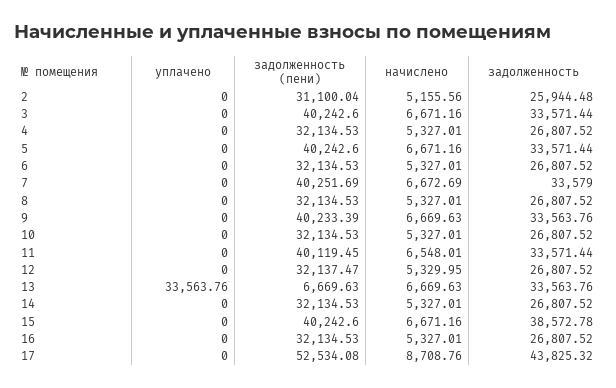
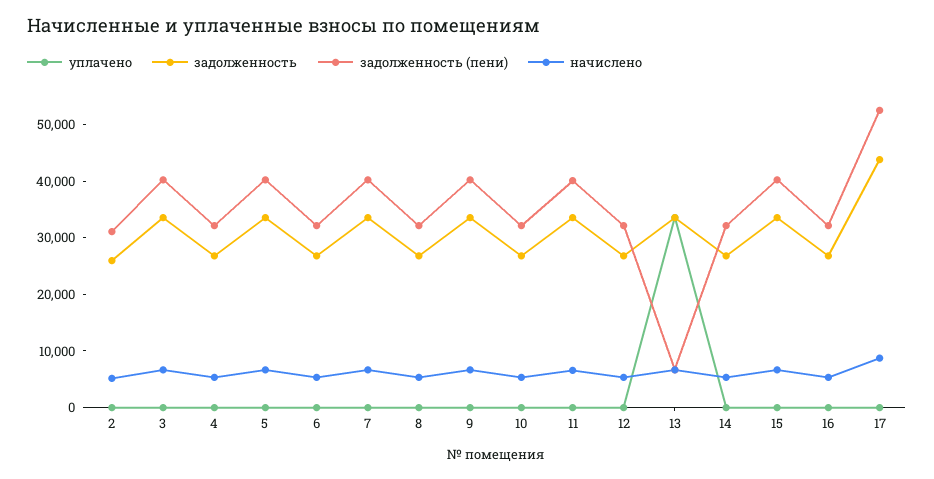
  {
    "уплачено": {
      "2": 0,
      "3": 0,
      "4": 0,
      "5": 0,
      "6": 0,
      "7": 0,
      "8": 0,
      "9": 0,
      "10": 0,
      "11": 0,
      "12": 0,
      "13": 33563.76,
      "14": 0,
      "15": 0,
      "16": 0,
      "17": 0
    },
    "задолженность (пени)": {
      "2": 31100.04,
      "3": 40242.6,
      "4": 32134.53,
      "5": 40242.6,
      "6": 32134.53,
      "7": 40251.69,
      "8": 32134.53,
      "9": 40233.39,
      "10": 32134.53,
      "11": 40119.45,
      "12": 32137.47,
      "13": 6669.63,
      "14": 32134.53,
      "15": 40242.6,
      "16": 32134.53,
      "17": 52534.08
    },
    "начислено": {
      "2": 5155.56,
      "3": 6671.16,
      "4": 5327.01,
      "5": 6671.16,
      "6": 5327.01,
      "7": 6672.69,
      "8": 5327.01,
      "9": 6669.63,
      "10": 5327.01,
      "11": 6548.01,
      "12": 5329.95,
      "13": 6669.63,
      "14": 5327.01,
      "15": 6671.16,
      "16": 5327.01,
      "17": 8708.76
    },
    "задолженность": {
      "2": 25944.48,
      "3": 33571.44,
      "4": 26807.52,
      "5": 33571.44,
      "6": 26807.52,
      "7": 33579,
      "8": 26807.52,
      "9": 33563.76,
      "10": 26807.52,
      "11": 33571.44,
      "12": 26807.52,
      "13": 33563.76,
      "14": 26807.52,
-     "15": 38572.78,
+     "15": 34000,
      "16": 26807.52,
      "17": 43825.32
    }
  }

